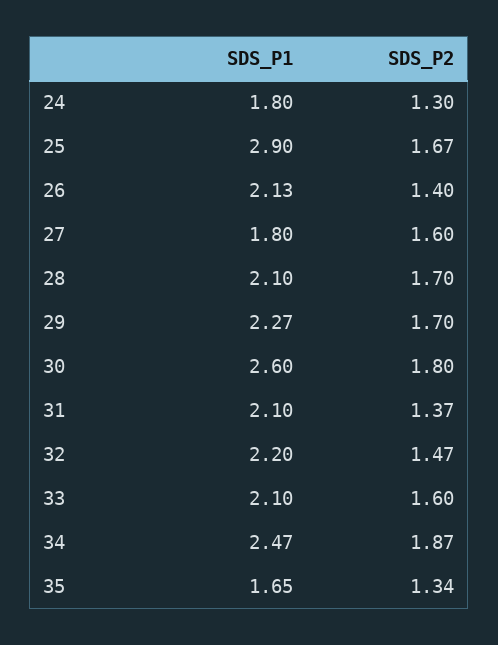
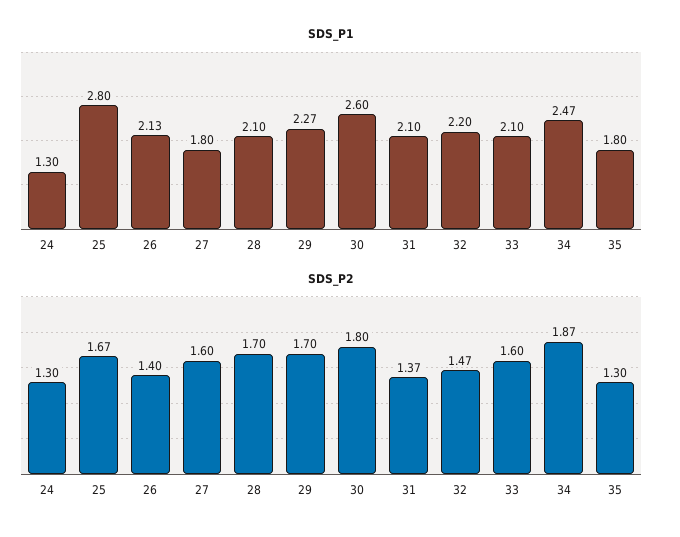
  {
    "SDS_P1": {
-     "24": 1.8,
+     "24": 1.3,
-     "25": 2.9,
+     "25": 2.8,
      "26": 2.13,
      "27": 1.8,
      "28": 2.1,
      "29": 2.27,
      "30": 2.6,
      "31": 2.1,
      "32": 2.2,
      "33": 2.1,
      "34": 2.47,
-     "35": 1.65
+     "35": 1.8
    },
    "SDS_P2": {
      "24": 1.3,
      "25": 1.67,
      "26": 1.4,
      "27": 1.6,
      "28": 1.7,
      "29": 1.7,
      "30": 1.8,
      "31": 1.37,
      "32": 1.47,
      "33": 1.6,
      "34": 1.87,
-     "35": 1.34
+     "35": 1.3
    }
  }

